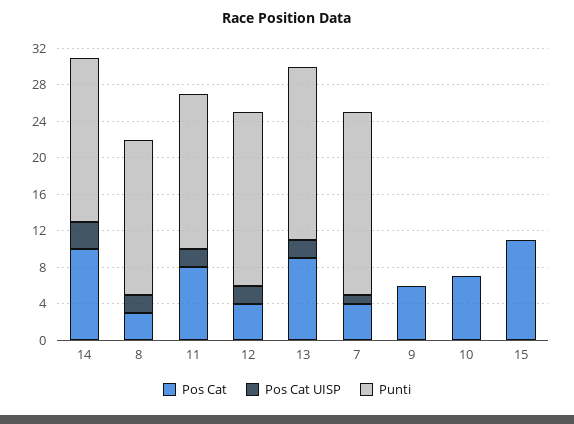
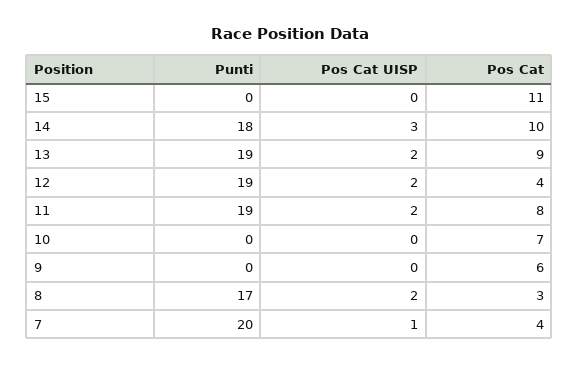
  {
    "Pos Cat": {
      "14": 10,
      "8": 3,
      "11": 8,
      "12": 4,
      "13": 9,
      "7": 4,
      "9": 6,
      "10": 7,
      "15": 11
    },
    "Pos Cat UISP": {
      "14": 3,
      "8": 2,
      "11": 2,
      "12": 2,
      "13": 2,
      "7": 1,
      "9": 0,
      "10": 0,
      "15": 0
    },
    "Punti": {
      "14": 18,
      "8": 17,
-     "11": 17,
+     "11": 19,
      "12": 19,
      "13": 19,
      "7": 20,
      "9": 0,
      "10": 0,
      "15": 0
    }
  }

